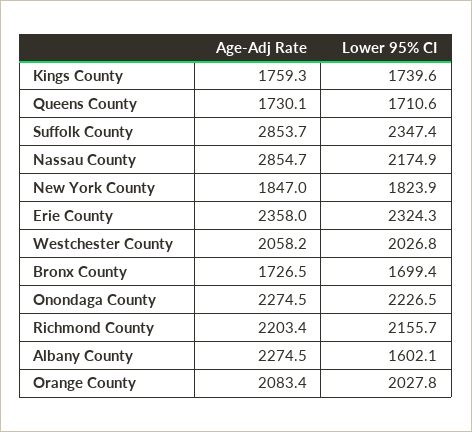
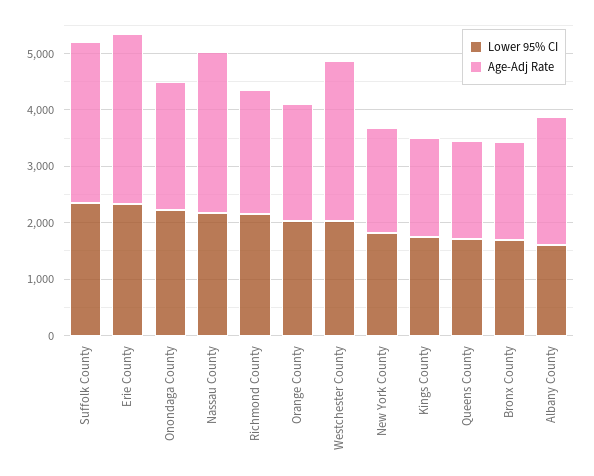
  {
    "Age-Adj Rate": {
      "Kings County": 1759.3,
      "Queens County": 1730.1,
      "Suffolk County": 2853.7,
      "Nassau County": 2854.7,
      "New York County": 1847,
-     "Erie County": 2358,
+     "Erie County": 3000,
-     "Westchester County": 2058.2,
+     "Westchester County": 2800,
      "Bronx County": 1726.5,
      "Onondaga County": 2274.5,
      "Richmond County": 2203.4,
      "Albany County": 2274.5,
      "Orange County": 2083.4
    },
    "Lower 95% CI": {
      "Kings County": 1739.6,
      "Queens County": 1710.6,
      "Suffolk County": 2347.4,
      "Nassau County": 2174.9,
      "New York County": 1823.9,
      "Erie County": 2324.3,
      "Westchester County": 2026.8,
      "Bronx County": 1699.4,
      "Onondaga County": 2226.5,
      "Richmond County": 2155.7,
      "Albany County": 1602.1,
      "Orange County": 2027.8
    }
  }

